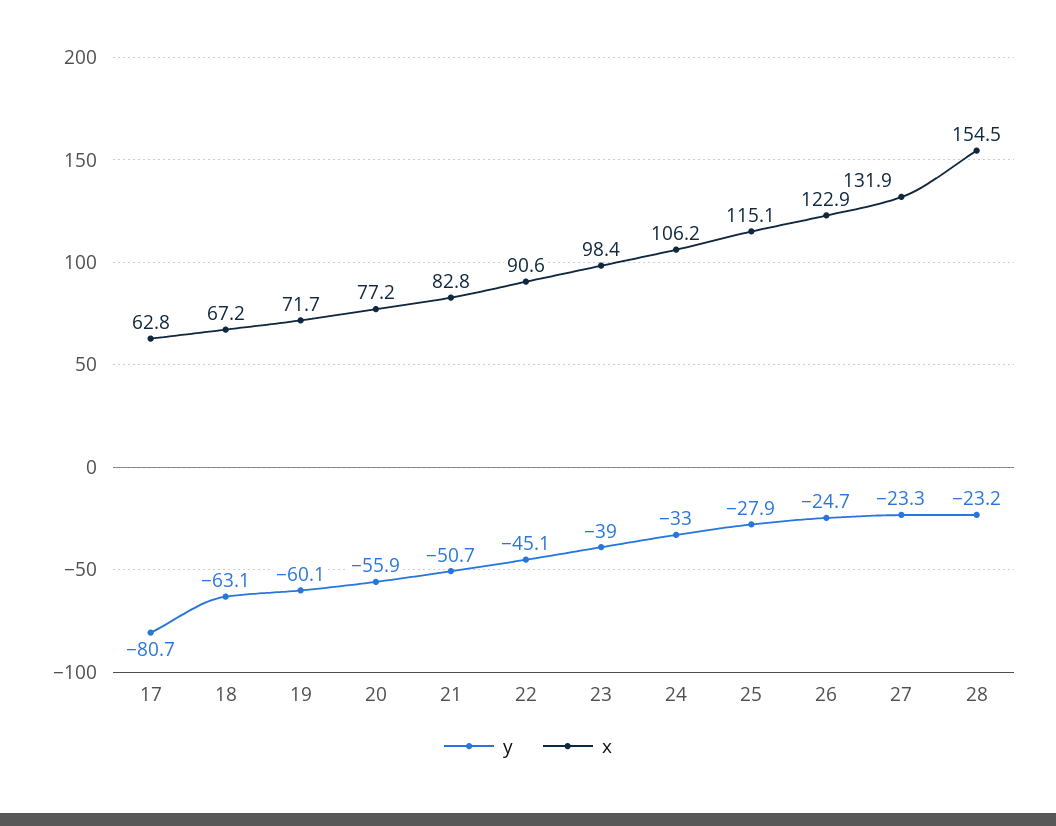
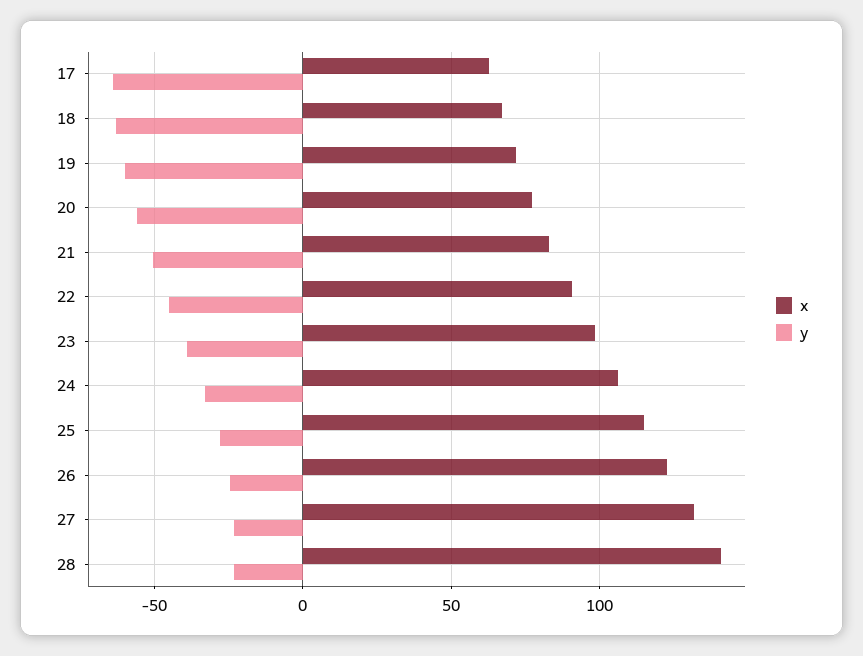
  {
    "y": {
-     "17": -80.7,
+     "17": -65,
      "18": -63.1,
      "19": -60.1,
      "20": -55.9,
      "21": -50.7,
      "22": -45.1,
      "23": -39,
      "24": -33,
      "25": -27.9,
      "26": -24.7,
      "27": -23.3,
      "28": -23.2
    },
    "x": {
      "17": 62.8,
      "18": 67.2,
      "19": 71.7,
      "20": 77.2,
      "21": 82.8,
      "22": 90.6,
      "23": 98.4,
      "24": 106.2,
      "25": 115.1,
      "26": 122.9,
      "27": 131.9,
-     "28": 154.5
+     "28": 140
    }
  }

